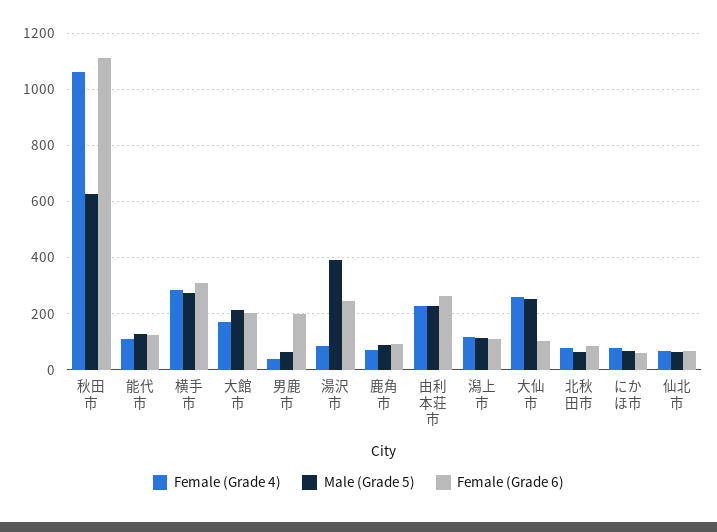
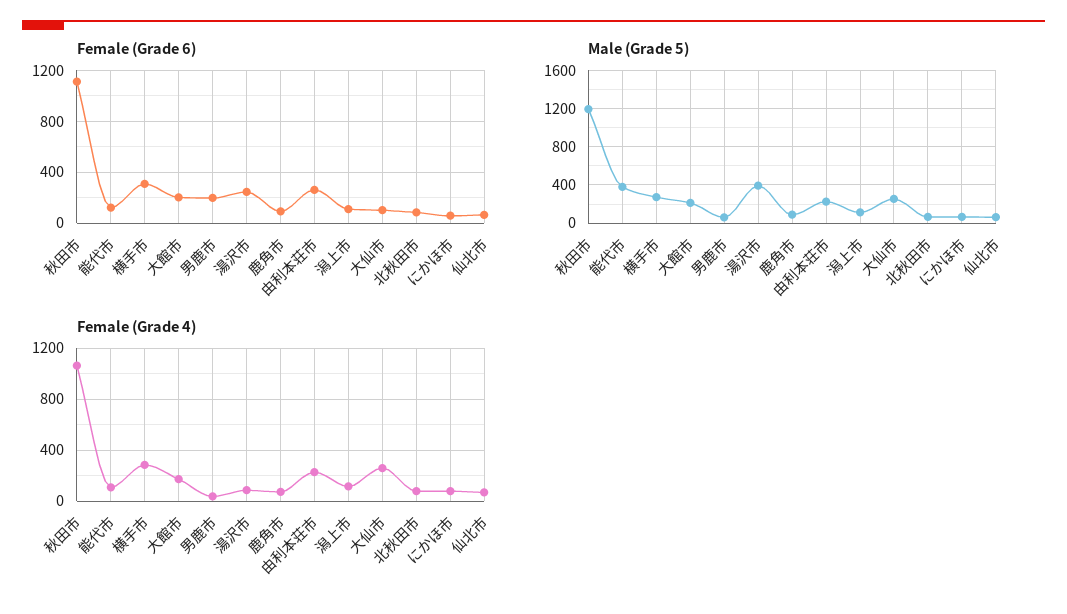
  {
    "Female (Grade 4)": {
      "秋田市": 1075,
      "能代市": 100,
      "横手市": 275,
      "大館市": 175,
      "男鹿市": 25,
      "湯沢市": 75,
      "鹿角市": 75,
      "由利本荘市": 225,
      "潟上市": 125,
      "大仙市": 250,
      "北秋田市": 75,
      "にかほ市": 75,
      "仙北市": 75
    },
    "Male (Grade 5)": {
-     "秋田市": 625,
+     "秋田市": 1200,
-     "能代市": 125,
+     "能代市": 400,
      "横手市": 275,
      "大館市": 225,
      "男鹿市": 50,
      "湯沢市": 400,
      "鹿角市": 100,
      "由利本荘市": 225,
      "潟上市": 125,
      "大仙市": 250,
      "北秋田市": 75,
      "にかほ市": 75,
      "仙北市": 75
    },
    "Female (Grade 6)": {
      "秋田市": 1100,
      "能代市": 125,
      "横手市": 300,
      "大館市": 200,
      "男鹿市": 200,
      "湯沢市": 250,
      "鹿角市": 100,
      "由利本荘市": 250,
      "潟上市": 100,
      "大仙市": 100,
      "北秋田市": 75,
      "にかほ市": 50,
      "仙北市": 75
    }
  }

